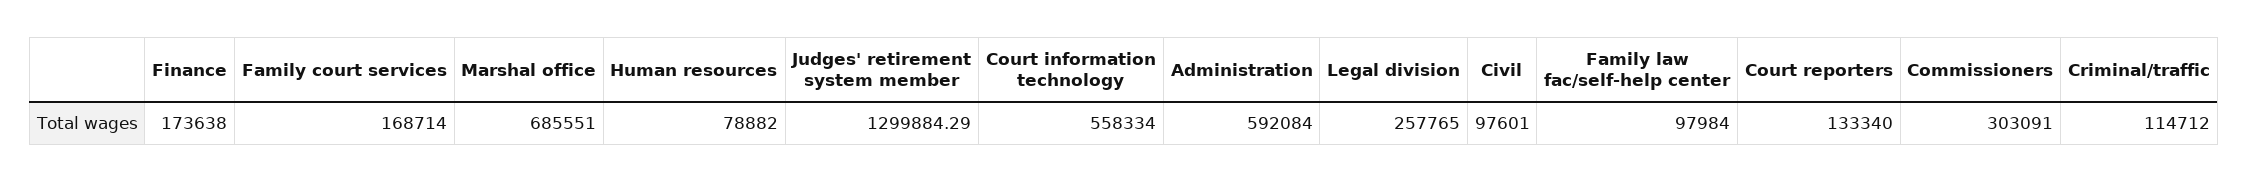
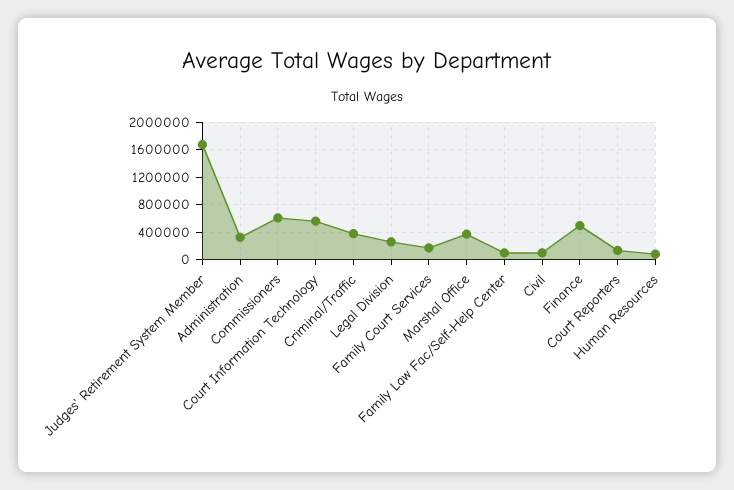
  {
-   "Finance": 173638,
+   "Finance": 500000,
    "Family court services": 168714,
-   "Marshal office": 685551,
+   "Marshal office": 400000,
    "Human resources": 78882,
-   "Judges' retirement system member": 1299884.29,
+   "Judges' retirement system member": 1700000,
    "Court information technology": 558334,
-   "Administration": 592084,
+   "Administration": 300000,
    "Legal division": 257765,
    "Civil": 97601,
    "Family law fac/self-help center": 97984,
    "Court reporters": 133340,
-   "Commissioners": 303091,
+   "Commissioners": 600000,
-   "Criminal/traffic": 114712
+   "Criminal/traffic": 400000
  }

